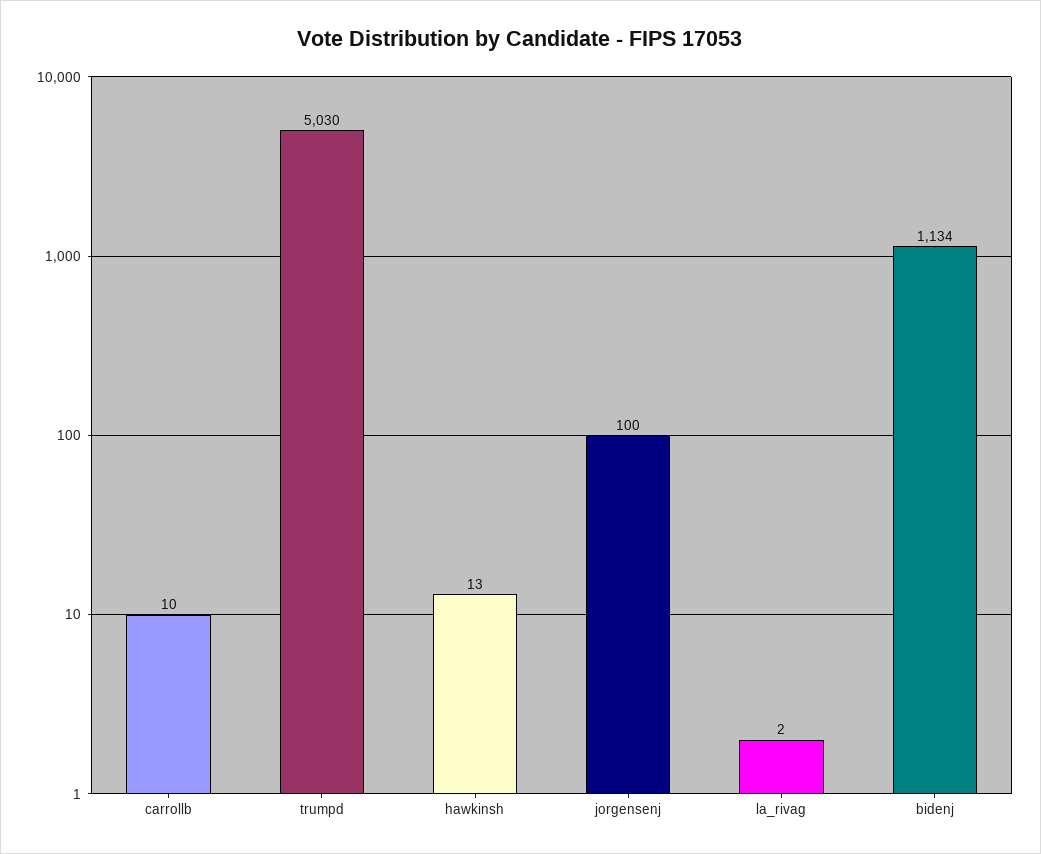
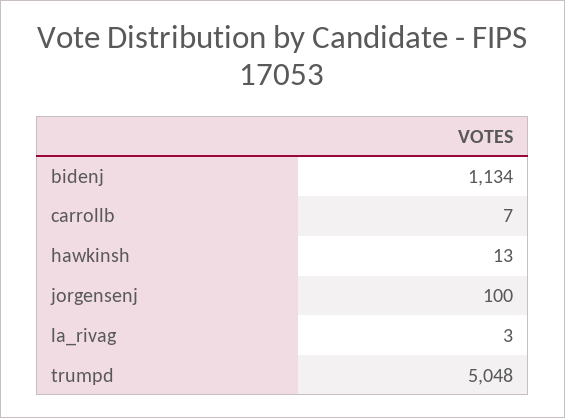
  {
-   "carrollb": 10,
+   "carrollb": 7,
-   "trumpd": 5030,
+   "trumpd": 5048,
    "hawkinsh": 13,
    "jorgensenj": 100,
-   "la_rivag": 2,
+   "la_rivag": 3,
    "bidenj": 1134
  }

